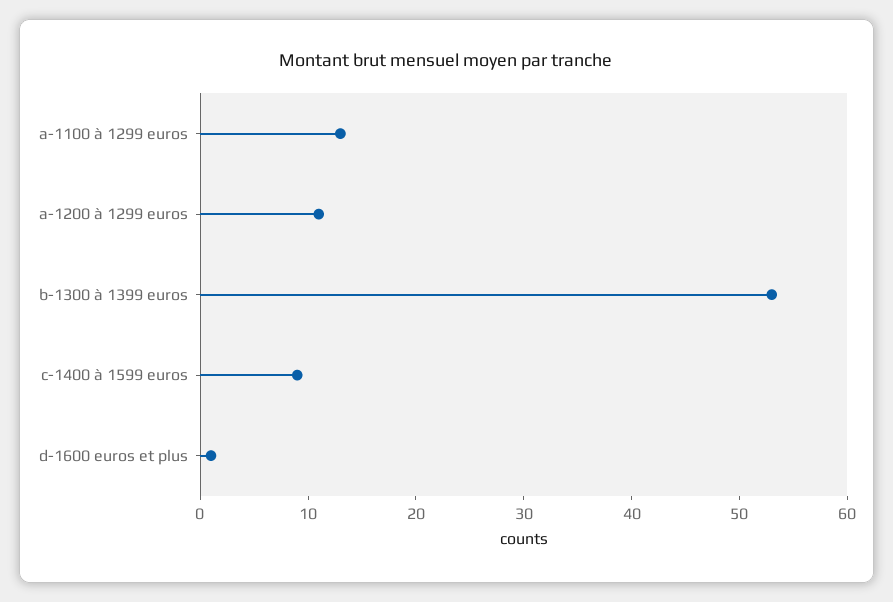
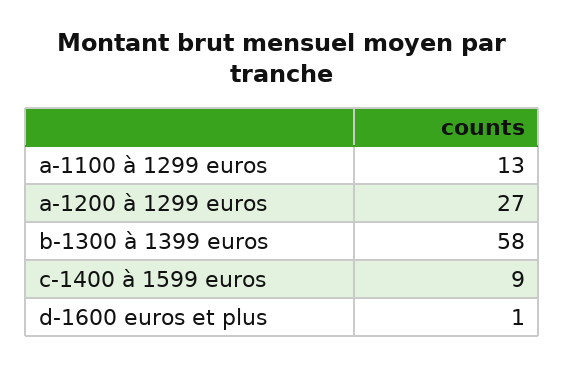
  {
    "a-1100 à 1299 euros": 13,
-   "a-1200 à 1299 euros": 11,
+   "a-1200 à 1299 euros": 27,
-   "b-1300 à 1399 euros": 53,
+   "b-1300 à 1399 euros": 58,
    "c-1400 à 1599 euros": 9,
    "d-1600 euros et plus": 1
  }

